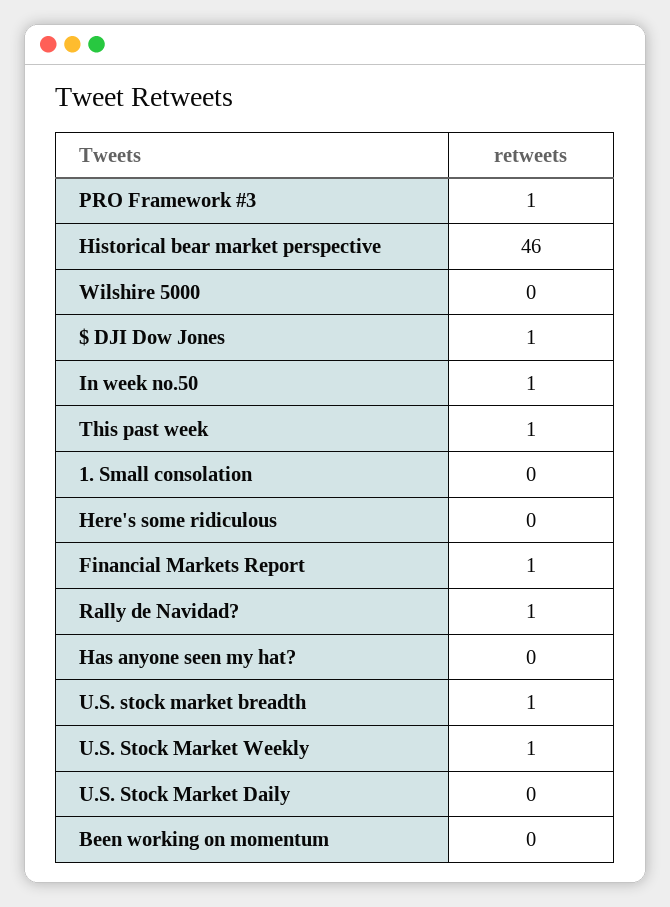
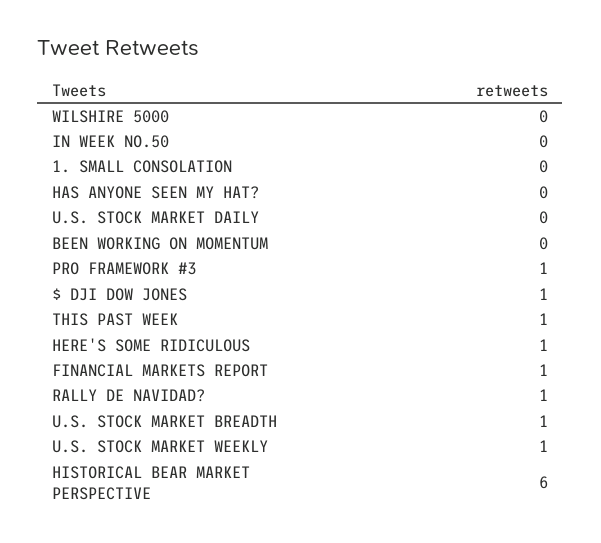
  {
    "PRO Framework #3": 1,
-   "Historical bear market perspective": 46,
+   "Historical bear market perspective": 6,
    "Wilshire 5000": 0,
    "$ DJI Dow Jones": 1,
-   "In week no.50": 1,
+   "In week no.50": 0,
    "This past week": 1,
    "1. Small consolation": 0,
-   "Here's some ridiculous": 0,
+   "Here's some ridiculous": 1,
    "Financial Markets Report": 1,
    "Rally de Navidad?": 1,
    "Has anyone seen my hat?": 0,
    "U.S. stock market breadth": 1,
    "U.S. Stock Market Weekly": 1,
    "U.S. Stock Market Daily": 0,
    "Been working on momentum": 0
  }

